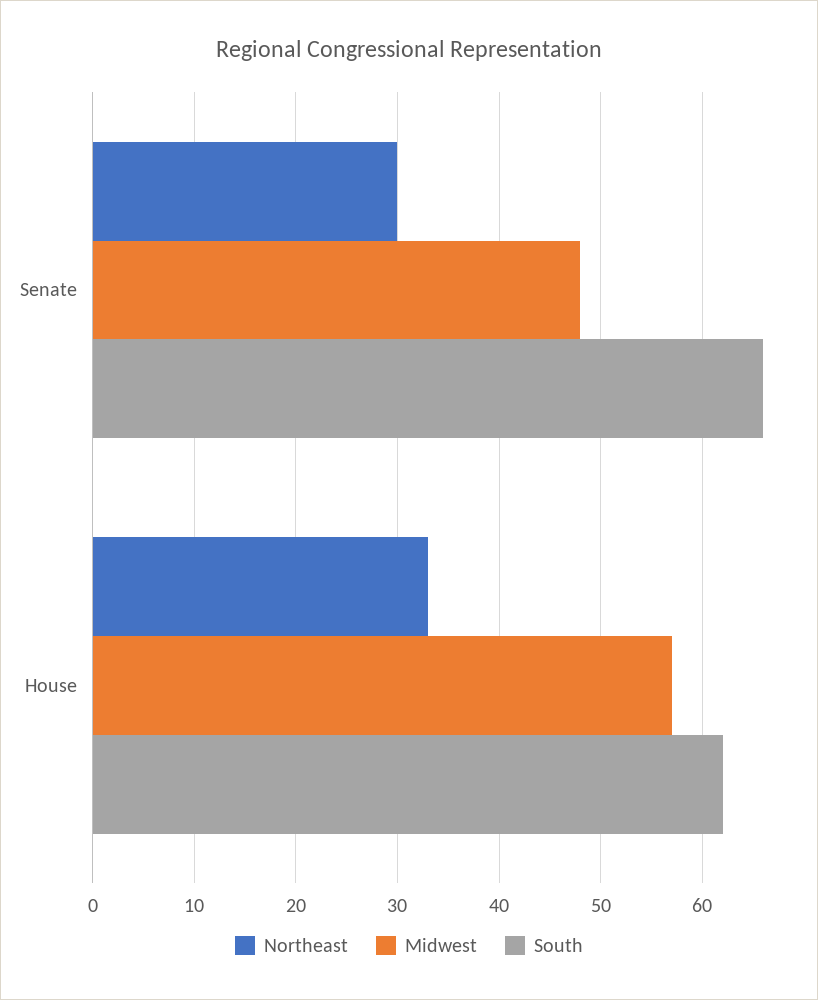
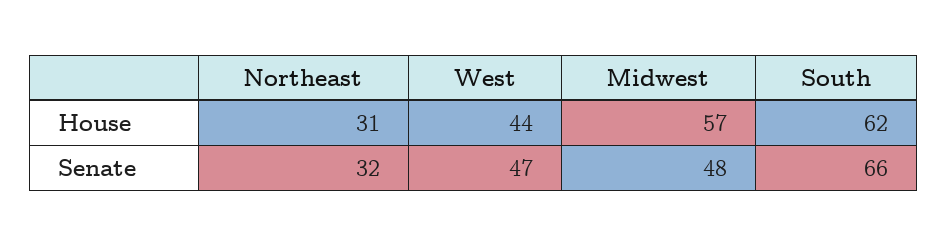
  {
    "Northeast": {
-     "Senate": 30,
+     "Senate": 32,
-     "House": 33
+     "House": 31
    },
    "Midwest": {
      "Senate": 48,
      "House": 57
    },
    "South": {
      "Senate": 66,
      "House": 62
-   }
+   },
+   "West": {
+     "House": 44,
+     "Senate": 47
+   }
  }

